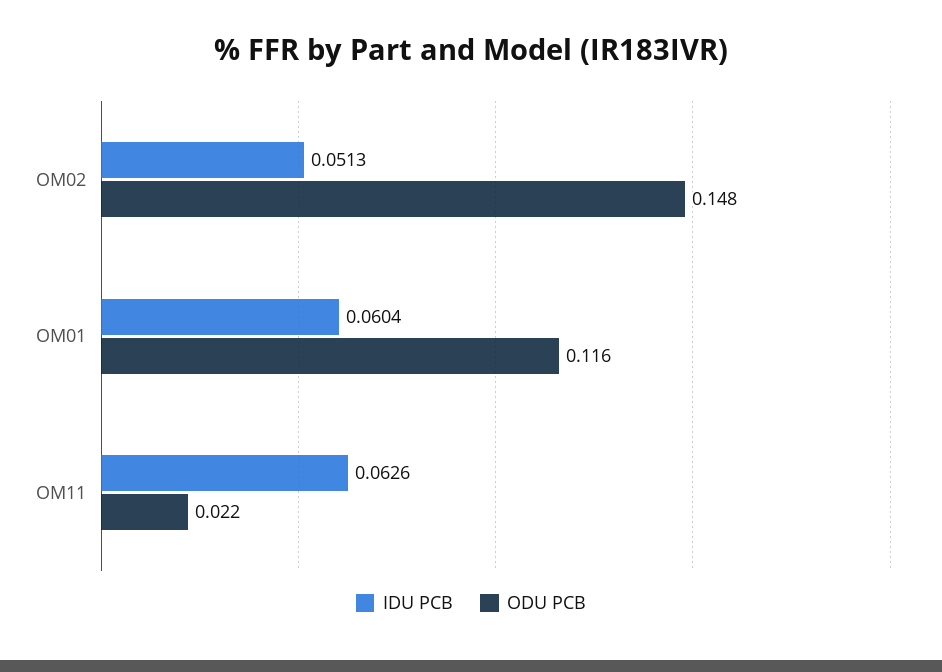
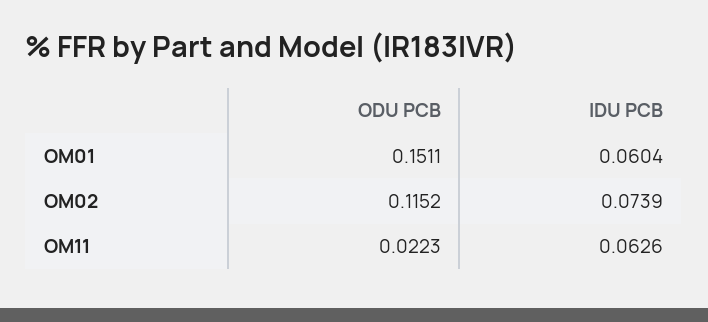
  {
    "IDU PCB": {
-     "OM02": 0.0513,
+     "OM02": 0.0739,
      "OM01": 0.0604,
      "OM11": 0.0626
    },
    "ODU PCB": {
-     "OM02": 0.148,
+     "OM02": 0.1152,
-     "OM01": 0.116,
+     "OM01": 0.1511,
      "OM11": 0.0223
    }
  }

